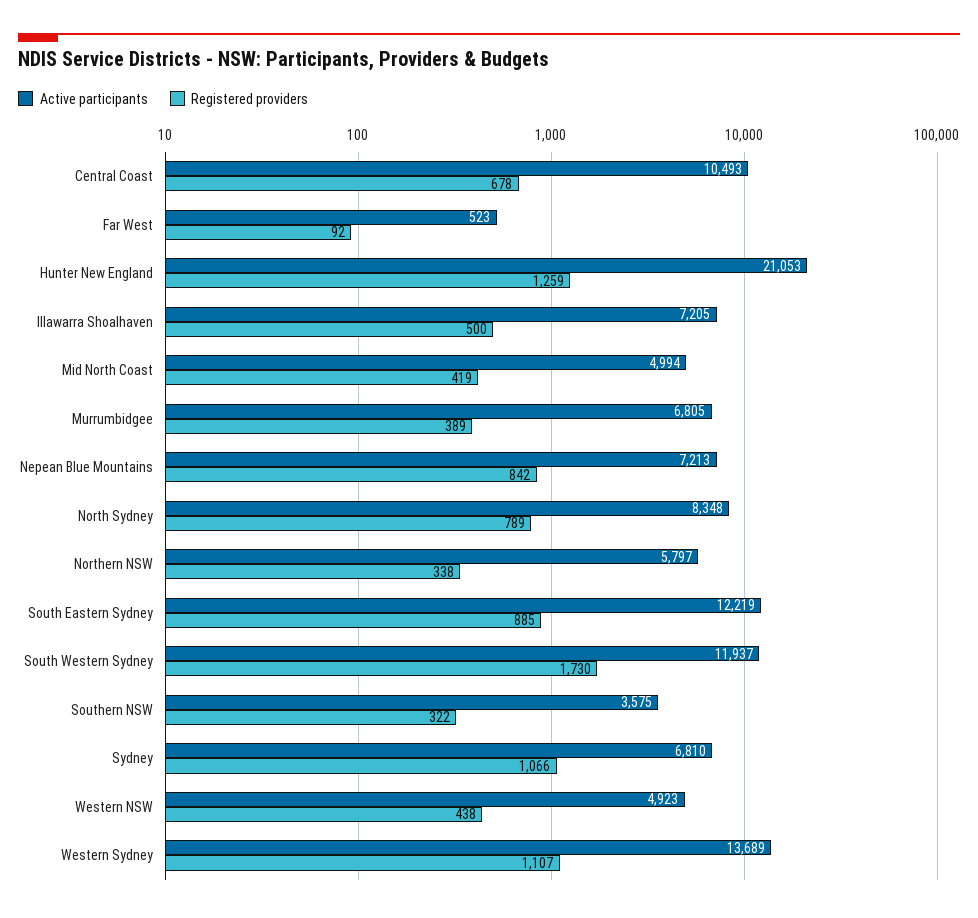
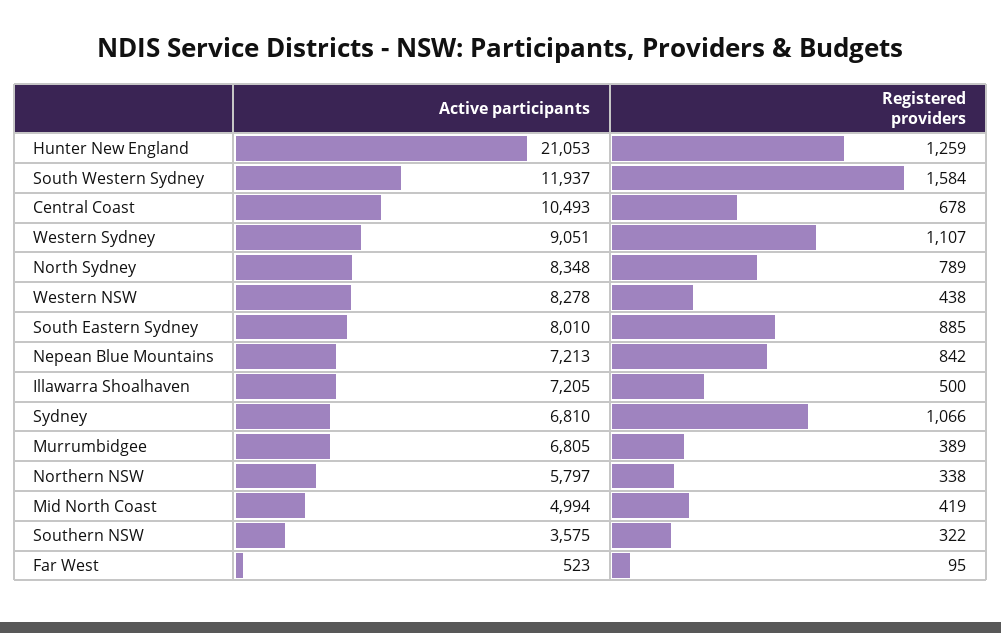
  {
    "Active participants": {
      "Central Coast": 10493,
      "Far West": 523,
      "Hunter New England": 21053,
      "Illawarra Shoalhaven": 7205,
      "Mid North Coast": 4994,
      "Murrumbidgee": 6805,
      "Nepean Blue Mountains": 7213,
      "North Sydney": 8348,
      "Northern NSW": 5797,
-     "South Eastern Sydney": 12219,
+     "South Eastern Sydney": 8010,
      "South Western Sydney": 11937,
      "Southern NSW": 3575,
      "Sydney": 6810,
-     "Western NSW": 4923,
+     "Western NSW": 8278,
-     "Western Sydney": 13689
+     "Western Sydney": 9051
    },
    "Registered providers": {
      "Central Coast": 678,
-     "Far West": 92,
+     "Far West": 95,
      "Hunter New England": 1259,
      "Illawarra Shoalhaven": 500,
      "Mid North Coast": 419,
      "Murrumbidgee": 389,
      "Nepean Blue Mountains": 842,
      "North Sydney": 789,
      "Northern NSW": 338,
      "South Eastern Sydney": 885,
-     "South Western Sydney": 1730,
+     "South Western Sydney": 1584,
      "Southern NSW": 322,
      "Sydney": 1066,
      "Western NSW": 438,
      "Western Sydney": 1107
    }
  }

